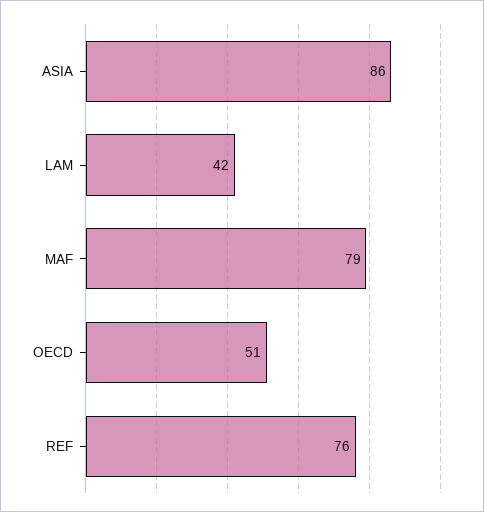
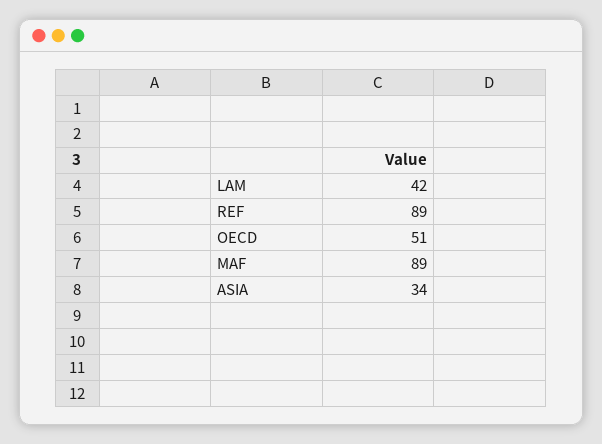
  {
-   "ASIA": 86,
+   "ASIA": 34,
    "LAM": 42,
-   "MAF": 79,
+   "MAF": 89,
    "OECD": 51,
-   "REF": 76
+   "REF": 89
  }

